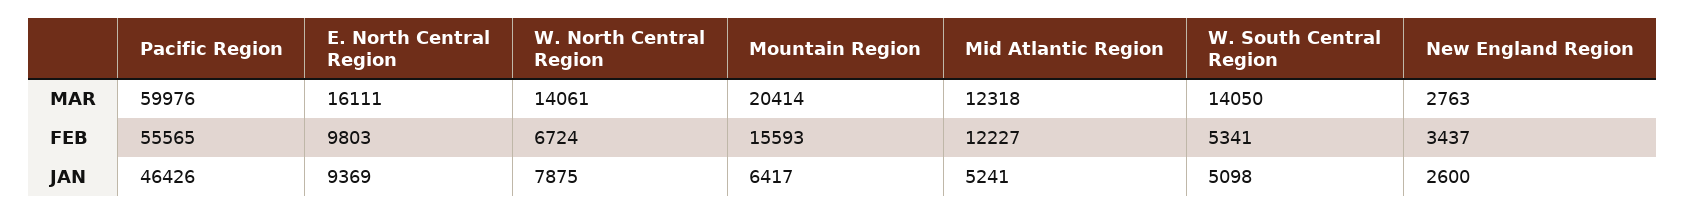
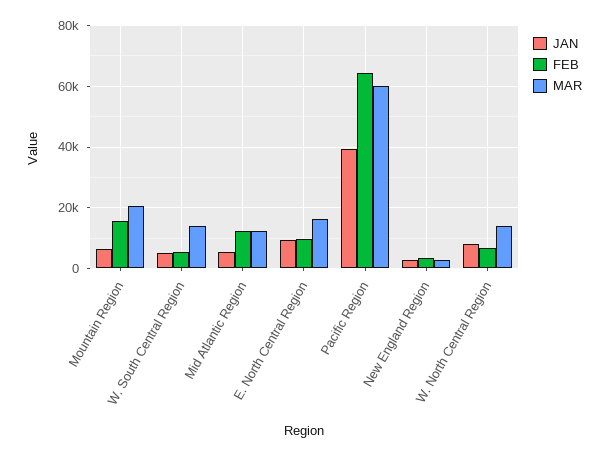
  {
    "MAR": {
      "Pacific Region": 59976,
      "E. North Central Region": 16111,
      "W. North Central Region": 14061,
      "Mountain Region": 20414,
      "Mid Atlantic Region": 12318,
      "W. South Central Region": 14050,
      "New England Region": 2763
    },
    "FEB": {
-     "Pacific Region": 55565,
+     "Pacific Region": 64000,
      "E. North Central Region": 9803,
      "W. North Central Region": 6724,
      "Mountain Region": 15593,
      "Mid Atlantic Region": 12227,
      "W. South Central Region": 5341,
      "New England Region": 3437
    },
    "JAN": {
-     "Pacific Region": 46426,
+     "Pacific Region": 40000,
      "E. North Central Region": 9369,
      "W. North Central Region": 7875,
      "Mountain Region": 6417,
      "Mid Atlantic Region": 5241,
      "W. South Central Region": 5098,
      "New England Region": 2600
    }
  }

